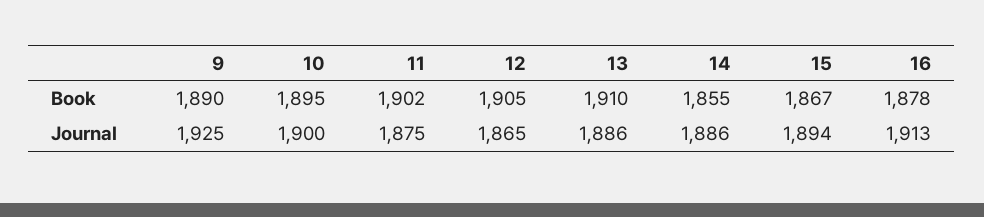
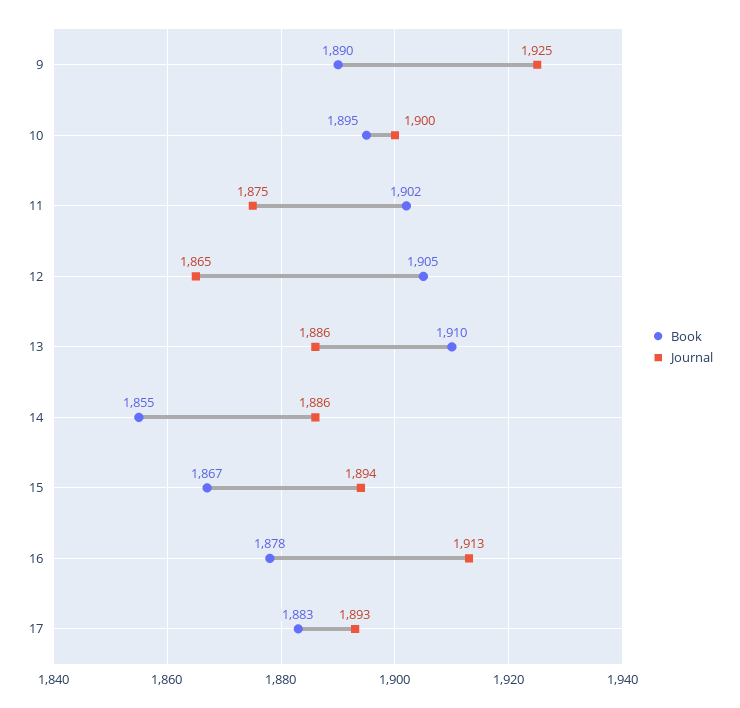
  {
    "Book": {
      "9": 1890,
      "10": 1895,
      "11": 1902,
      "12": 1905,
      "13": 1910,
      "14": 1855,
      "15": 1867,
-     "16": 1878
+     "16": 1878,
+     "17": 1883
    },
    "Journal": {
      "9": 1925,
      "10": 1900,
      "11": 1875,
      "12": 1865,
      "13": 1886,
      "14": 1886,
      "15": 1894,
-     "16": 1913
+     "16": 1913,
+     "17": 1893
    }
  }

